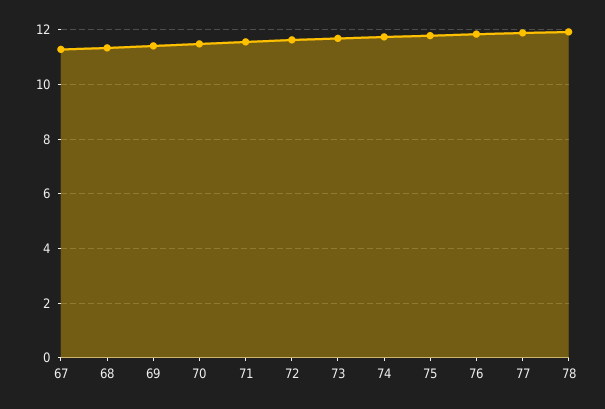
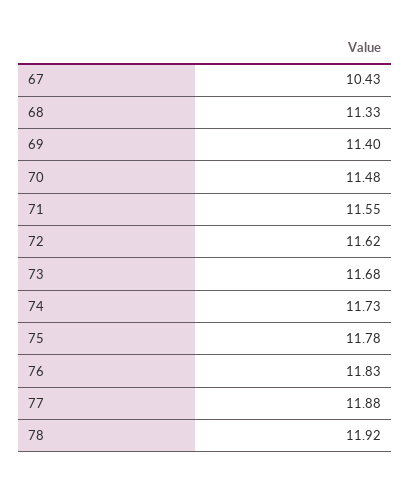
  {
-   "67": 11.25,
+   "67": 10.43,
    "68": 11.33,
    "69": 11.4,
    "70": 11.48,
    "71": 11.55,
    "72": 11.62,
    "73": 11.68,
    "74": 11.73,
    "75": 11.78,
    "76": 11.83,
    "77": 11.88,
    "78": 11.92
  }

